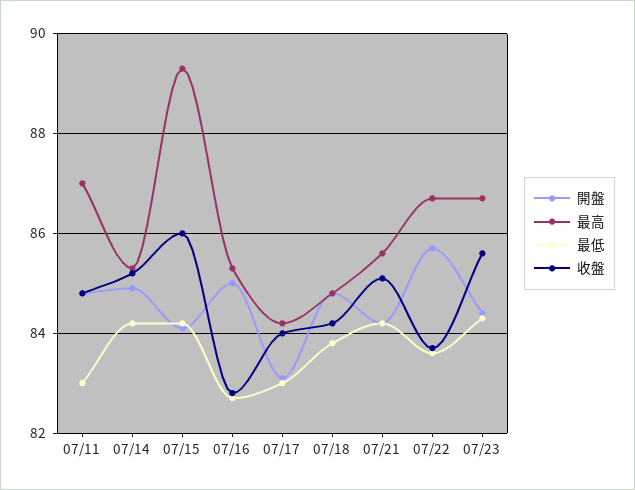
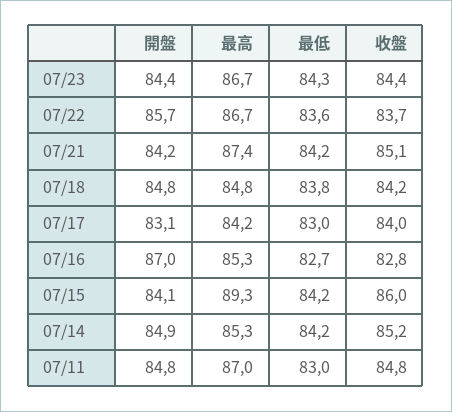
  {
    "開盤": {
      "07/11": 84.8,
      "07/14": 84.9,
      "07/15": 84.1,
-     "07/16": 85,
+     "07/16": 87,
      "07/17": 83.1,
      "07/18": 84.8,
      "07/21": 84.2,
      "07/22": 85.7,
      "07/23": 84.4
    },
    "最高": {
      "07/11": 87,
      "07/14": 85.3,
      "07/15": 89.3,
      "07/16": 85.3,
      "07/17": 84.2,
      "07/18": 84.8,
-     "07/21": 85.5,
+     "07/21": 87.4,
      "07/22": 86.7,
      "07/23": 86.7
    },
    "最低": {
      "07/11": 83,
      "07/14": 84.2,
      "07/15": 84.2,
      "07/16": 82.7,
      "07/17": 83,
      "07/18": 83.8,
      "07/21": 84.2,
      "07/22": 83.6,
      "07/23": 84.3
    },
    "收盤": {
      "07/11": 84.8,
      "07/14": 85.2,
      "07/15": 86,
      "07/16": 82.8,
      "07/17": 84,
      "07/18": 84.2,
      "07/21": 85.1,
      "07/22": 83.7,
-     "07/23": 85.5
+     "07/23": 84.4
    }
  }

